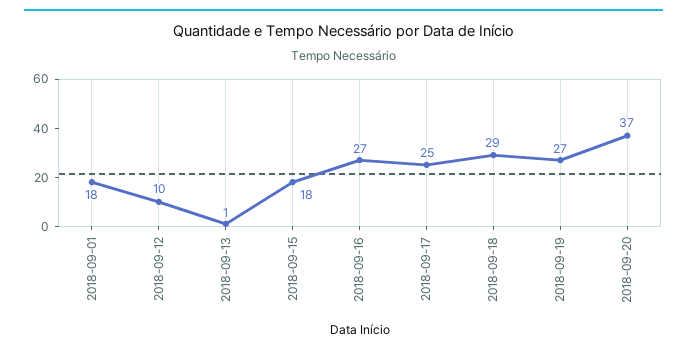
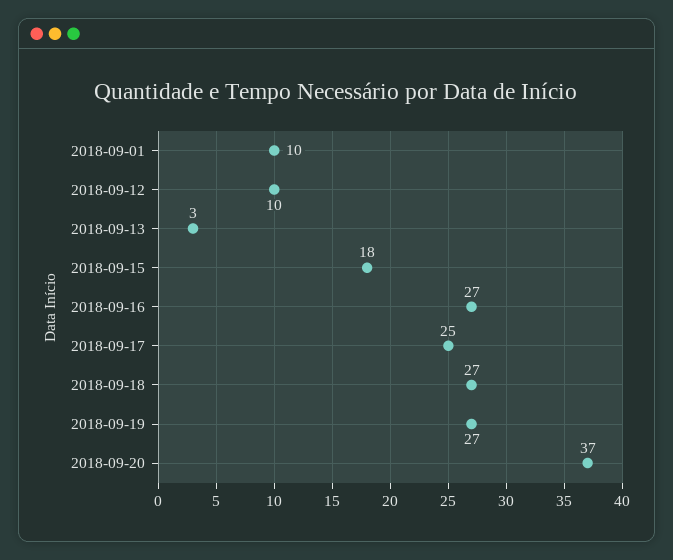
  {
-   "2018-09-01": 18,
+   "2018-09-01": 10,
    "2018-09-12": 10,
-   "2018-09-13": 1,
+   "2018-09-13": 3,
    "2018-09-15": 18,
    "2018-09-16": 27,
    "2018-09-17": 25,
-   "2018-09-18": 29,
+   "2018-09-18": 27,
    "2018-09-19": 27,
    "2018-09-20": 37
  }

